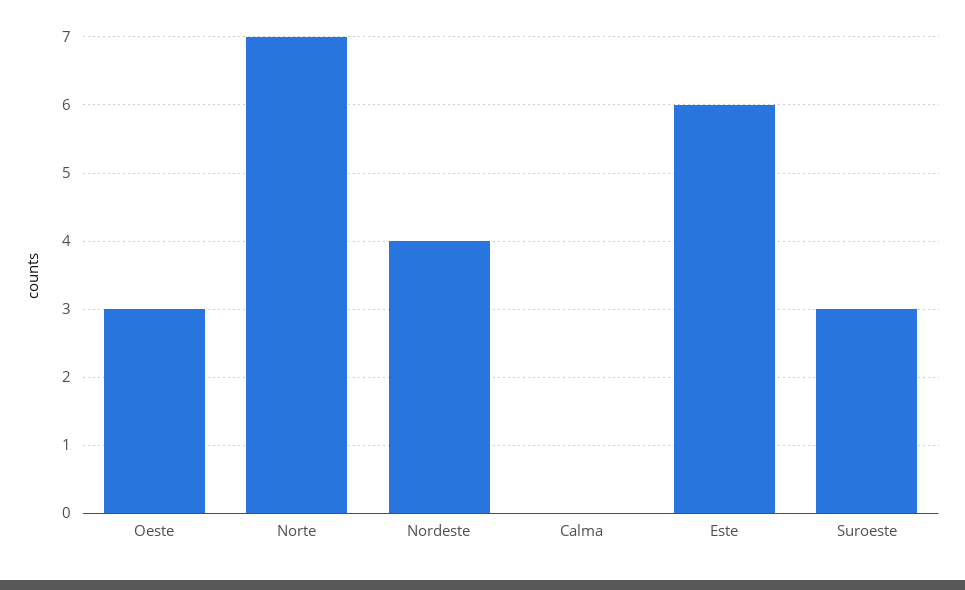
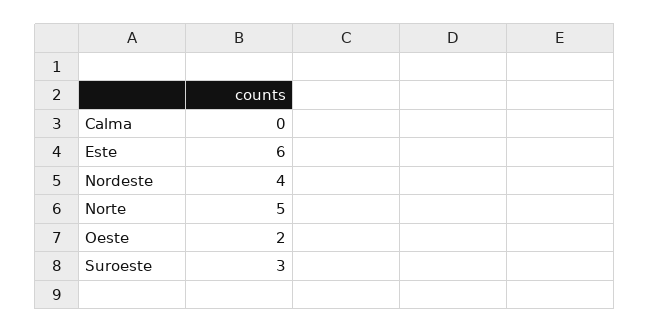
  {
-   "Oeste": 3,
+   "Oeste": 2,
-   "Norte": 7,
+   "Norte": 5,
    "Nordeste": 4,
    "Calma": 0,
    "Este": 6,
    "Suroeste": 3
  }

